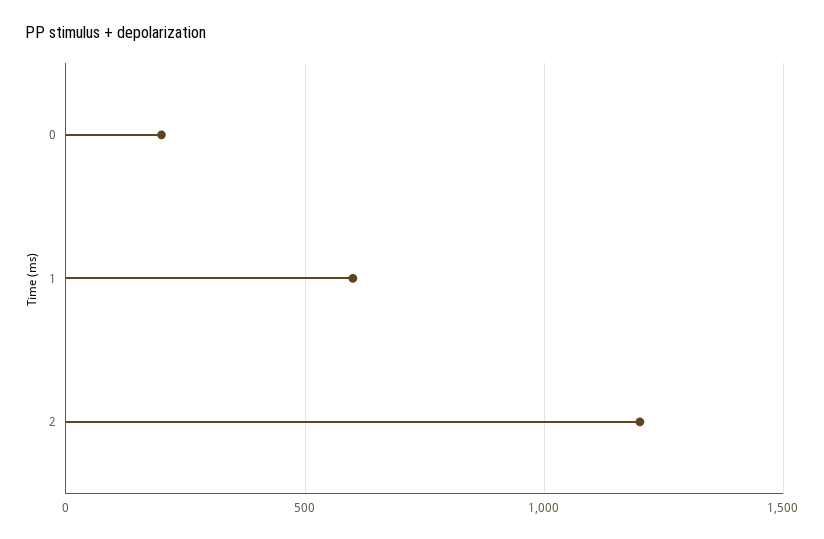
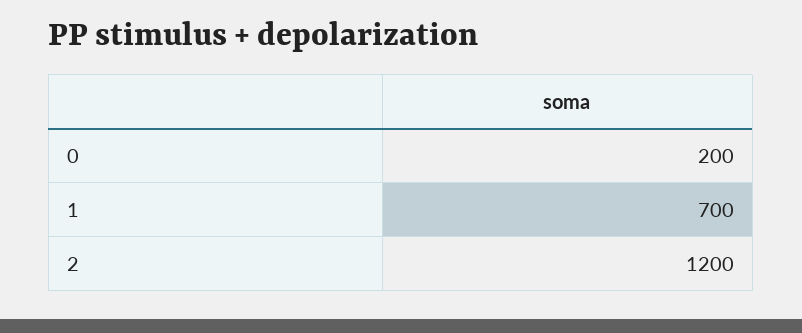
  {
    "0": 200,
-   "1": 600,
+   "1": 700,
    "2": 1200
  }

